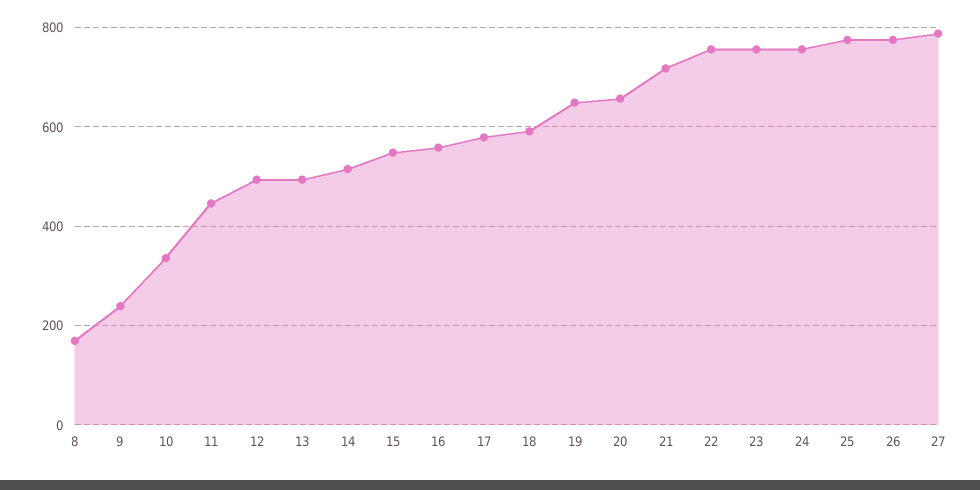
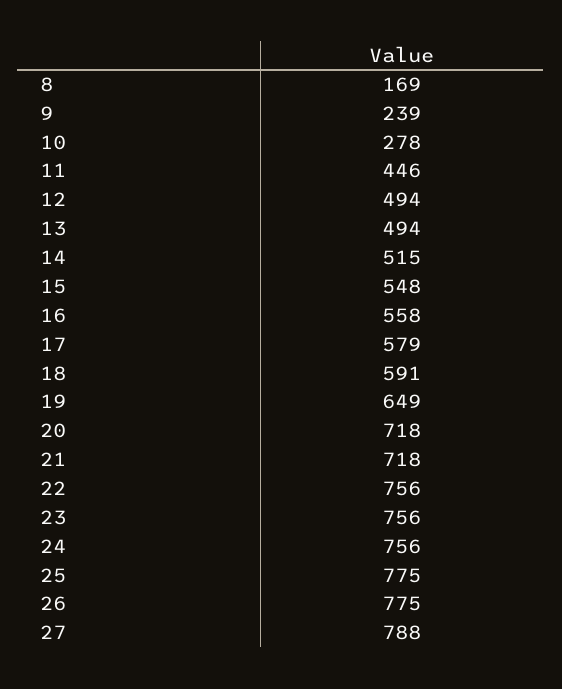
  {
    "8": 169,
    "9": 239,
-   "10": 340,
+   "10": 278,
    "11": 446,
    "12": 494,
    "13": 494,
    "14": 515,
    "15": 548,
    "16": 558,
    "17": 579,
    "18": 591,
    "19": 649,
-   "20": 660,
+   "20": 718,
    "21": 718,
    "22": 756,
    "23": 756,
    "24": 756,
    "25": 775,
    "26": 775,
    "27": 788
  }

